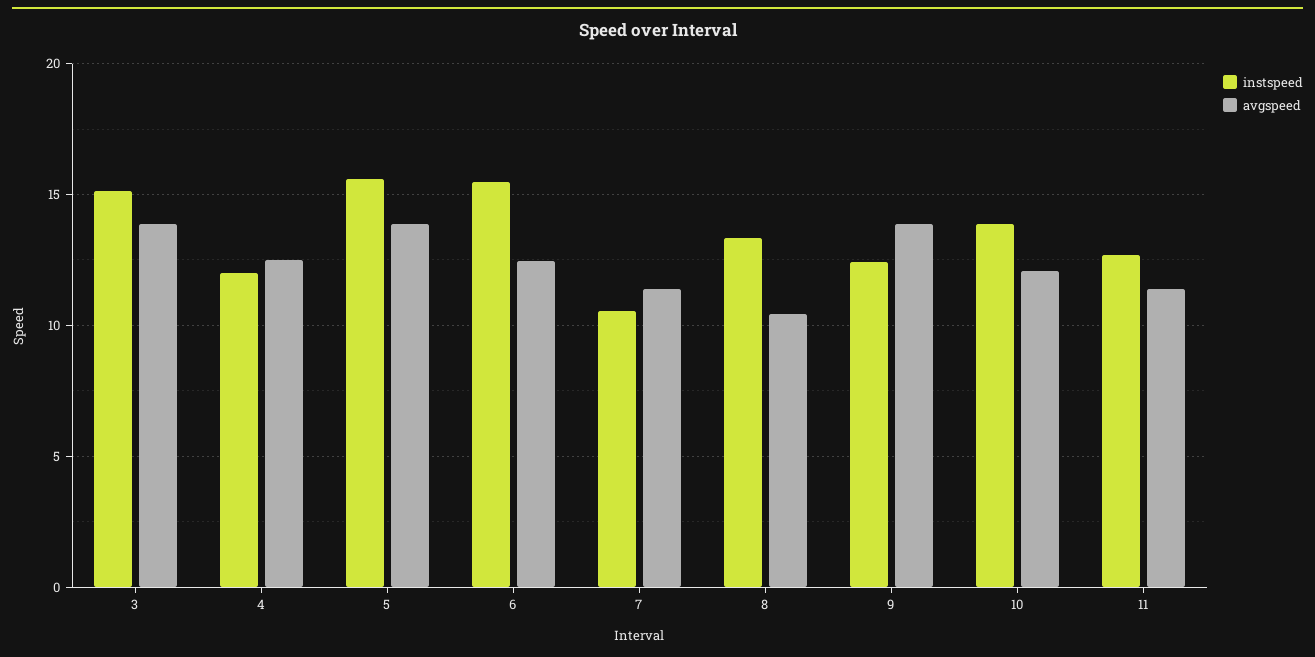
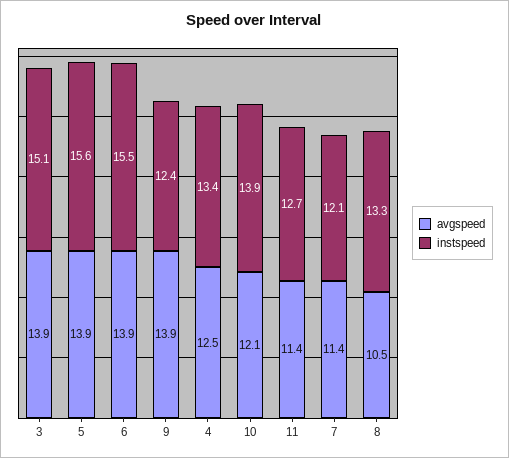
  {
    "instspeed": {
      "3": 15.1,
-     "4": 12,
+     "4": 13.4,
      "5": 15.6,
      "6": 15.5,
-     "7": 10.5,
+     "7": 12.1,
      "8": 13.3,
      "9": 12.4,
      "10": 13.9,
      "11": 12.7
    },
    "avgspeed": {
      "3": 13.9,
      "4": 12.5,
      "5": 13.9,
-     "6": 12.5,
+     "6": 13.9,
      "7": 11.4,
      "8": 10.5,
      "9": 13.9,
      "10": 12.1,
      "11": 11.4
    }
  }

